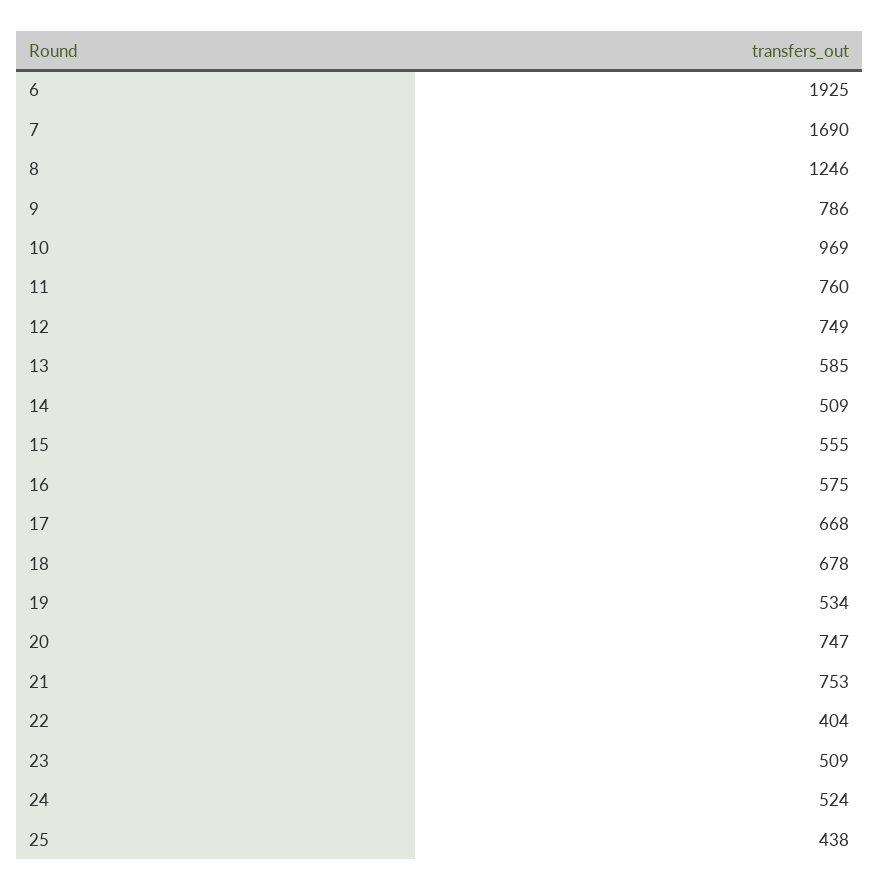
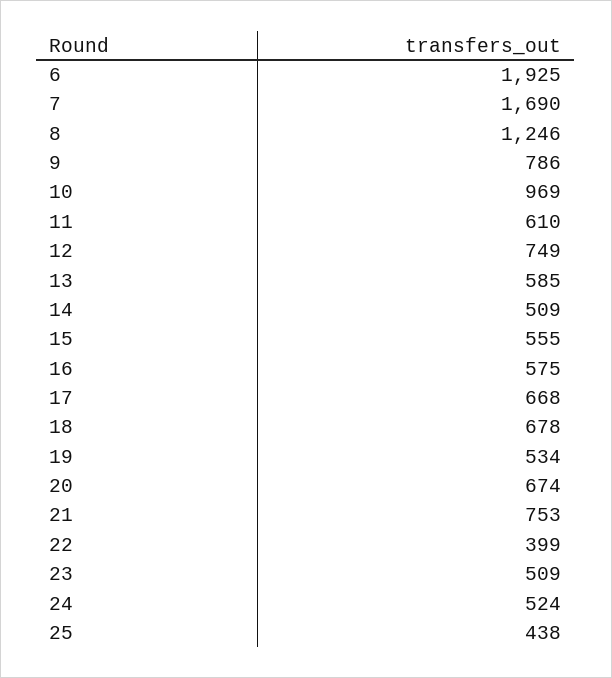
  {
    "6": 1925,
    "7": 1690,
    "8": 1246,
    "9": 786,
    "10": 969,
-   "11": 760,
+   "11": 610,
    "12": 749,
    "13": 585,
    "14": 509,
    "15": 555,
    "16": 575,
    "17": 668,
    "18": 678,
    "19": 534,
-   "20": 747,
+   "20": 674,
    "21": 753,
-   "22": 404,
+   "22": 399,
    "23": 509,
    "24": 524,
    "25": 438
  }

